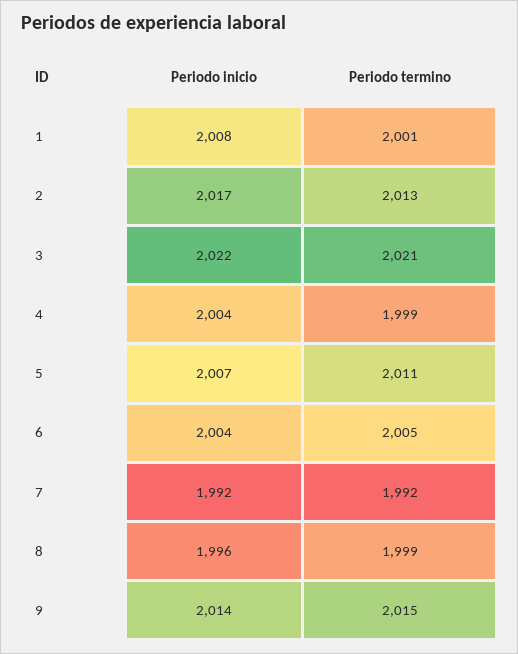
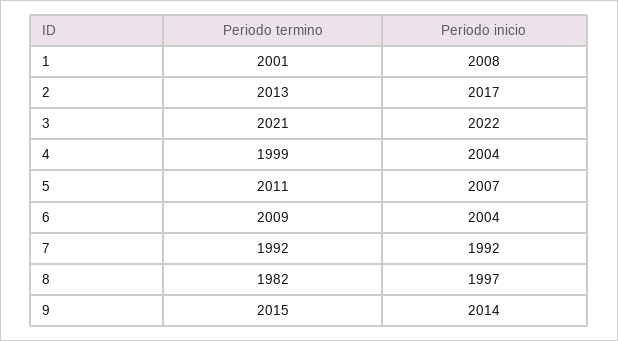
  {
    "Periodo inicio": {
      "1": 2008,
      "2": 2017,
      "3": 2022,
      "4": 2004,
      "5": 2007,
      "6": 2004,
      "7": 1992,
-     "8": 1996,
+     "8": 1997,
      "9": 2014
    },
    "Periodo termino": {
      "1": 2001,
      "2": 2013,
      "3": 2021,
      "4": 1999,
      "5": 2011,
-     "6": 2005,
+     "6": 2009,
      "7": 1992,
-     "8": 1999,
+     "8": 1982,
      "9": 2015
    }
  }

